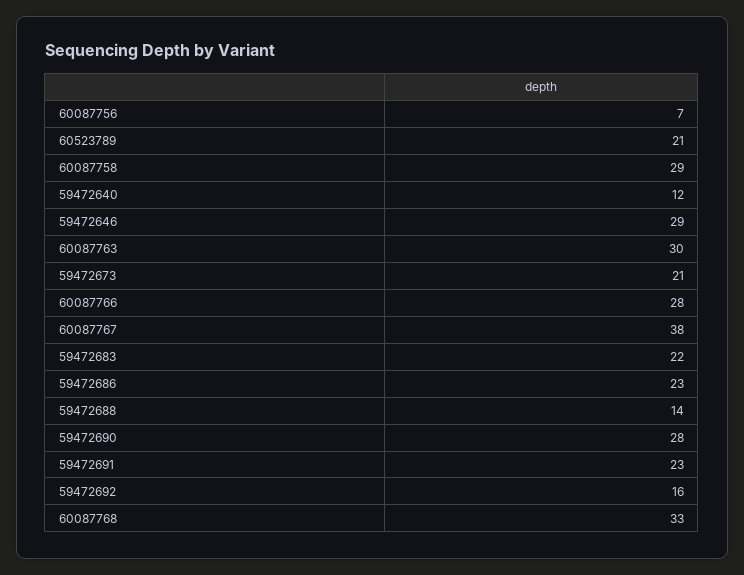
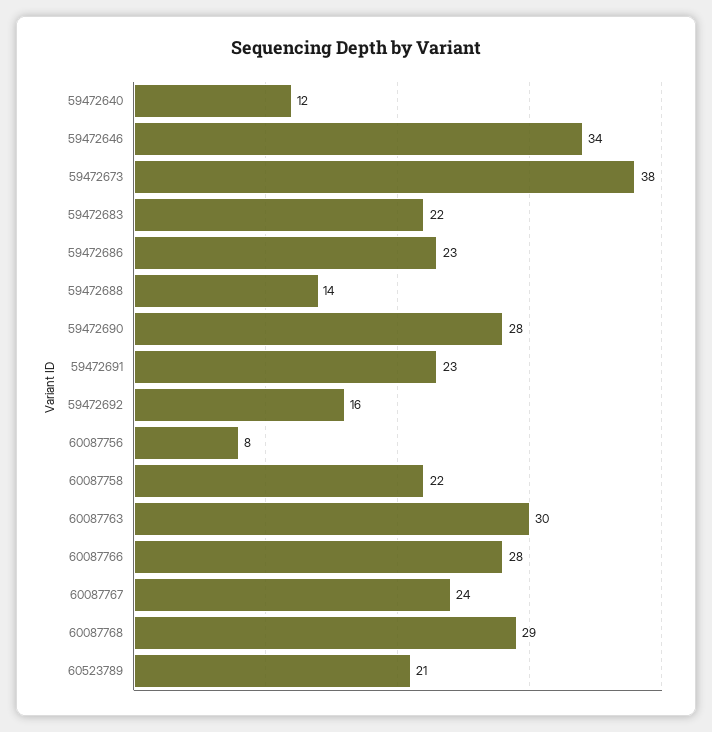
  {
-   "60087756": 7,
+   "60087756": 8,
    "60523789": 21,
-   "60087758": 29,
+   "60087758": 22,
    "59472640": 12,
-   "59472646": 29,
+   "59472646": 34,
    "60087763": 30,
-   "59472673": 21,
+   "59472673": 38,
    "60087766": 28,
-   "60087767": 38,
+   "60087767": 24,
    "59472683": 22,
    "59472686": 23,
    "59472688": 14,
    "59472690": 28,
    "59472691": 23,
    "59472692": 16,
-   "60087768": 33
+   "60087768": 29
  }

